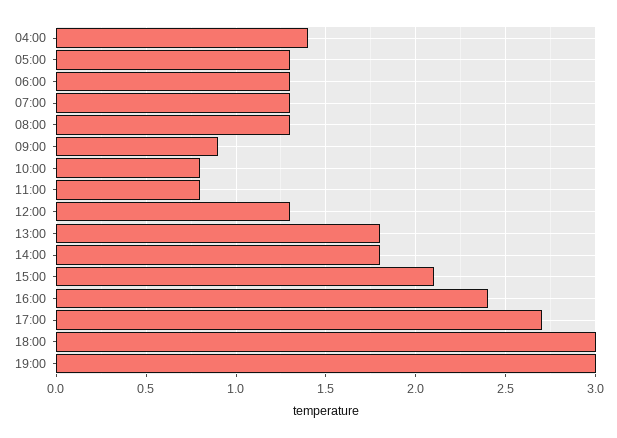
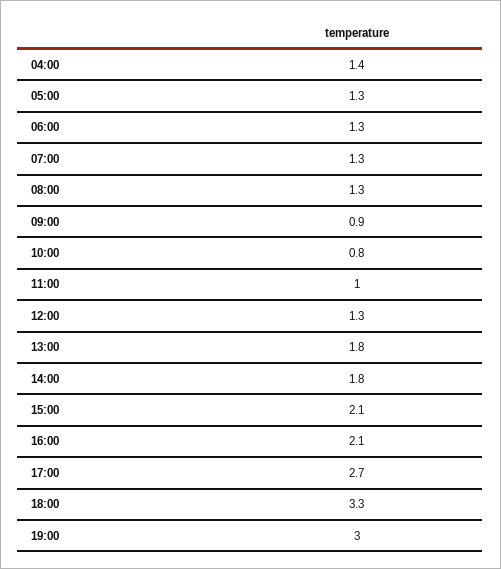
  {
    "04:00": 1.4,
    "05:00": 1.3,
    "06:00": 1.3,
    "07:00": 1.3,
    "08:00": 1.3,
    "09:00": 0.9,
    "10:00": 0.8,
-   "11:00": 0.8,
+   "11:00": 1,
    "12:00": 1.3,
    "13:00": 1.8,
    "14:00": 1.8,
    "15:00": 2.1,
-   "16:00": 2.4,
+   "16:00": 2.1,
    "17:00": 2.7,
-   "18:00": 3,
+   "18:00": 3.3,
    "19:00": 3
  }

